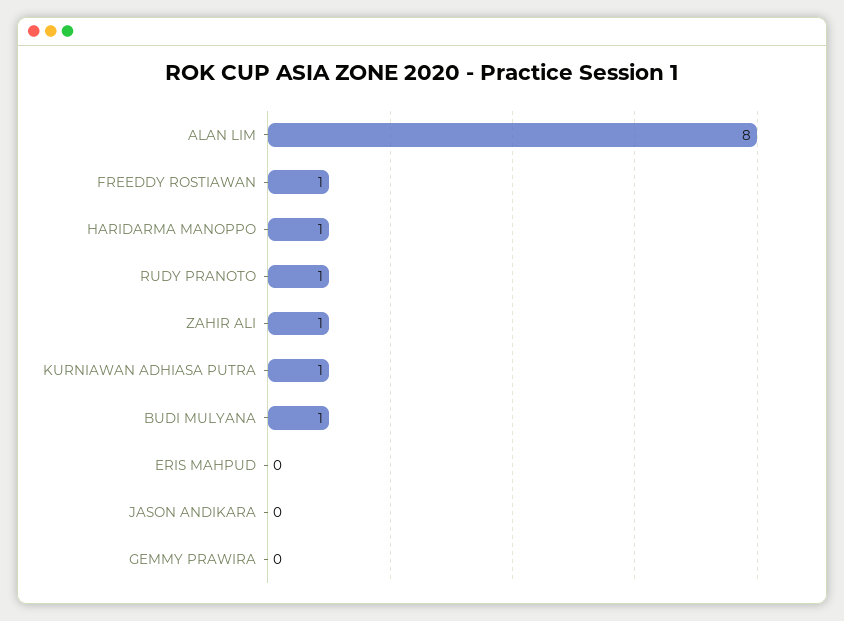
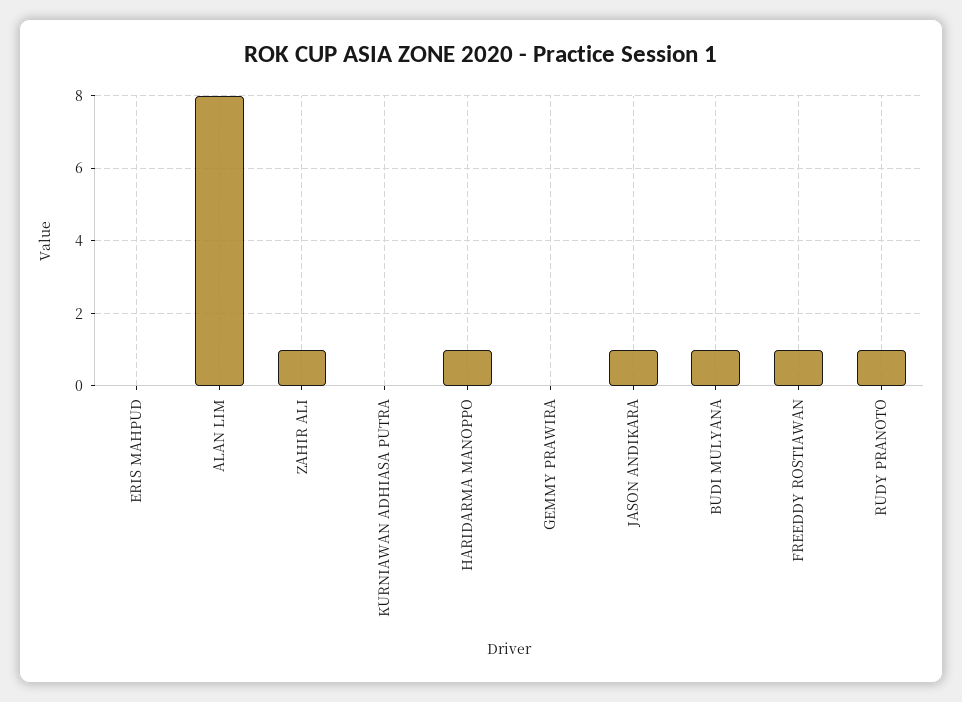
  {
    "ALAN LIM": 8,
    "FREEDDY ROSTIAWAN": 1,
    "HARIDARMA MANOPPO": 1,
    "RUDY PRANOTO": 1,
    "ZAHIR ALI": 1,
-   "KURNIAWAN ADHIASA PUTRA": 1,
+   "KURNIAWAN ADHIASA PUTRA": 0,
    "BUDI MULYANA": 1,
    "ERIS MAHPUD": 0,
-   "JASON ANDIKARA": 0,
+   "JASON ANDIKARA": 1,
    "GEMMY PRAWIRA": 0
  }

